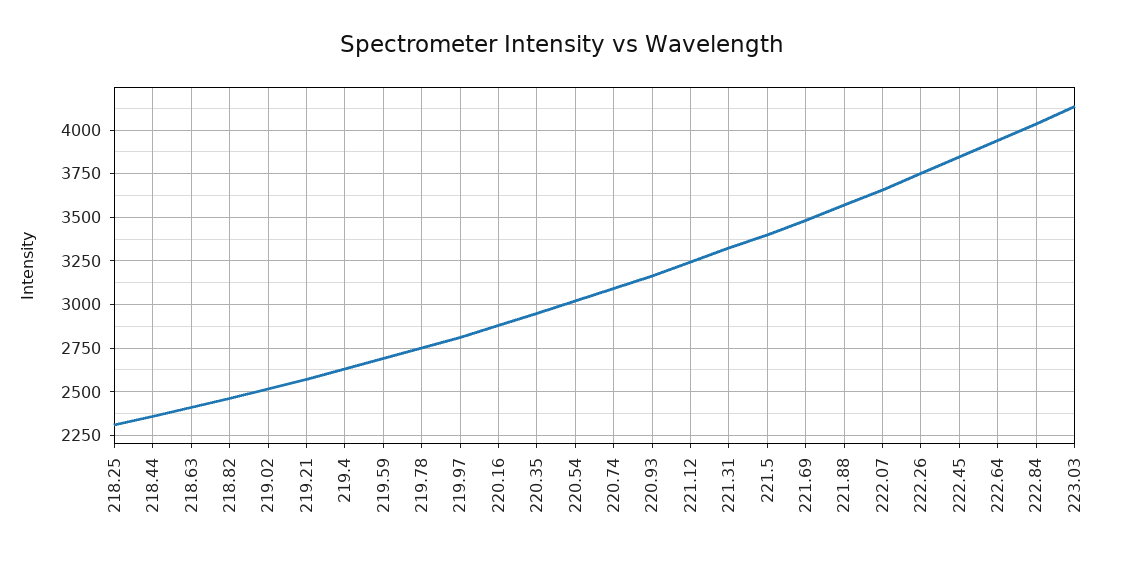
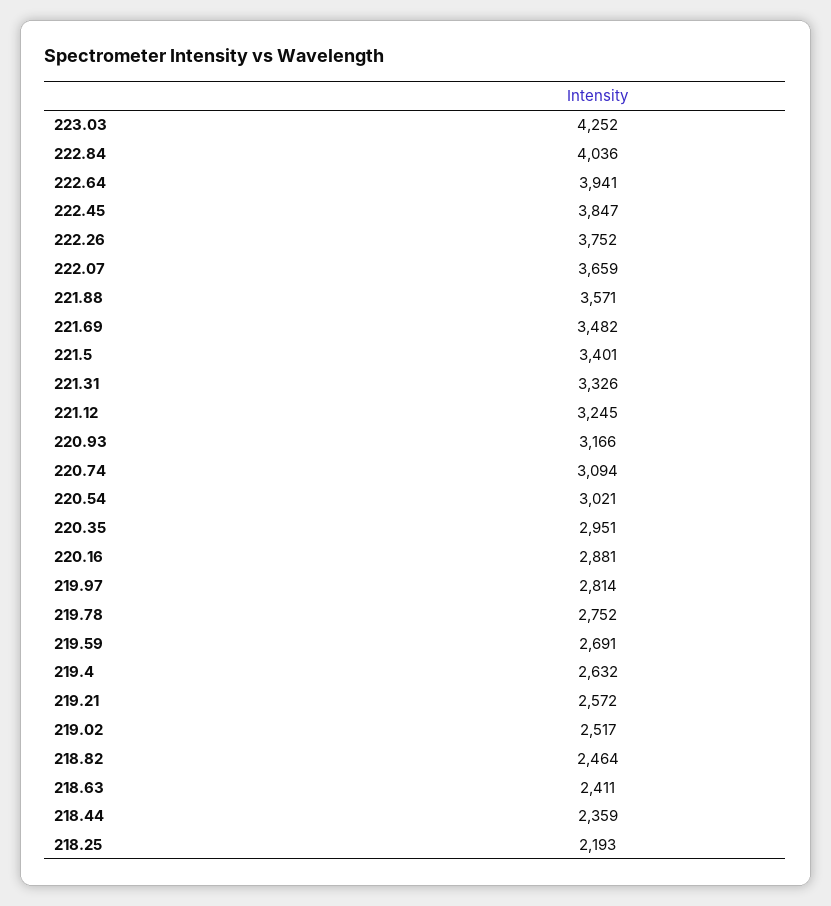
  {
-   "218.25": 2300,
+   "218.25": 2193,
    "218.44": 2359,
    "218.63": 2411,
    "218.82": 2464,
    "219.02": 2517,
    "219.21": 2572,
    "219.4": 2632,
    "219.59": 2691,
    "219.78": 2752,
    "219.97": 2814,
    "220.16": 2881,
    "220.35": 2951,
    "220.54": 3021,
    "220.74": 3094,
    "220.93": 3166,
    "221.12": 3245,
    "221.31": 3326,
    "221.5": 3401,
    "221.69": 3482,
    "221.88": 3571,
    "222.07": 3659,
    "222.26": 3752,
    "222.45": 3847,
    "222.64": 3941,
    "222.84": 4036,
-   "223.03": 4150
+   "223.03": 4252
  }

